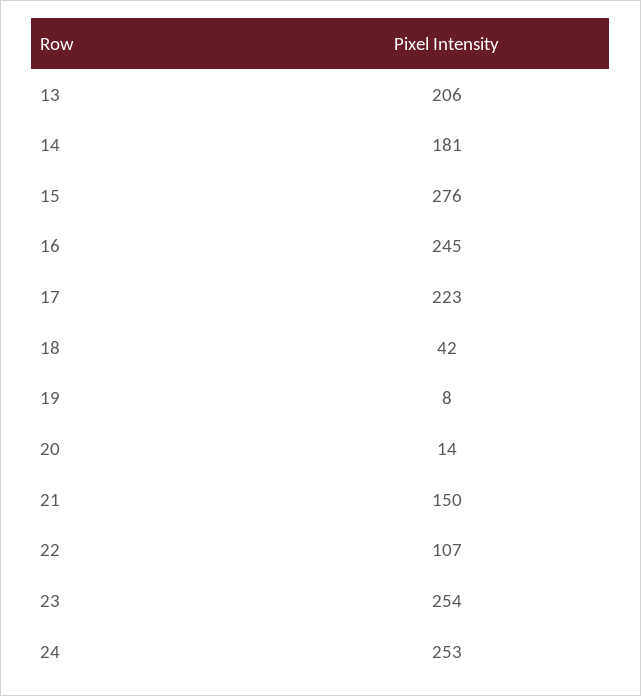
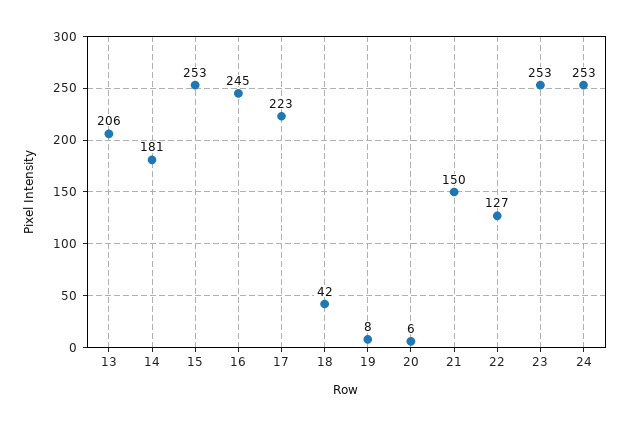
  {
    "13": 206,
    "14": 181,
-   "15": 276,
+   "15": 253,
    "16": 245,
    "17": 223,
    "18": 42,
    "19": 8,
-   "20": 14,
+   "20": 6,
    "21": 150,
-   "22": 107,
+   "22": 127,
-   "23": 254,
+   "23": 253,
    "24": 253
  }

